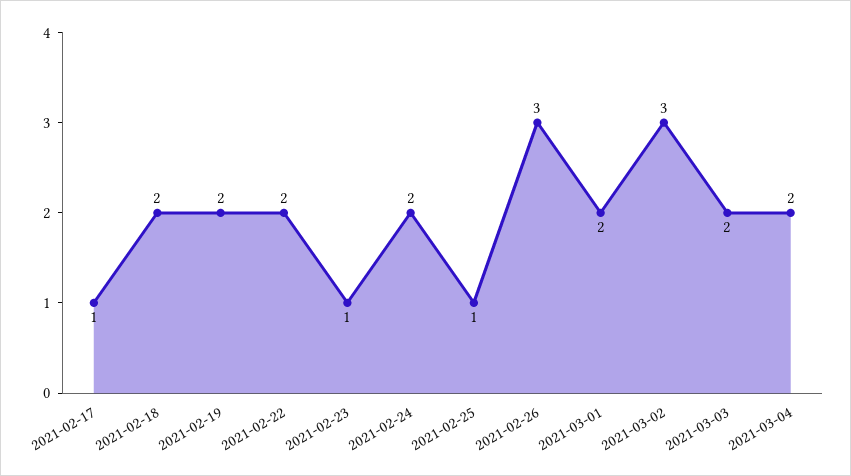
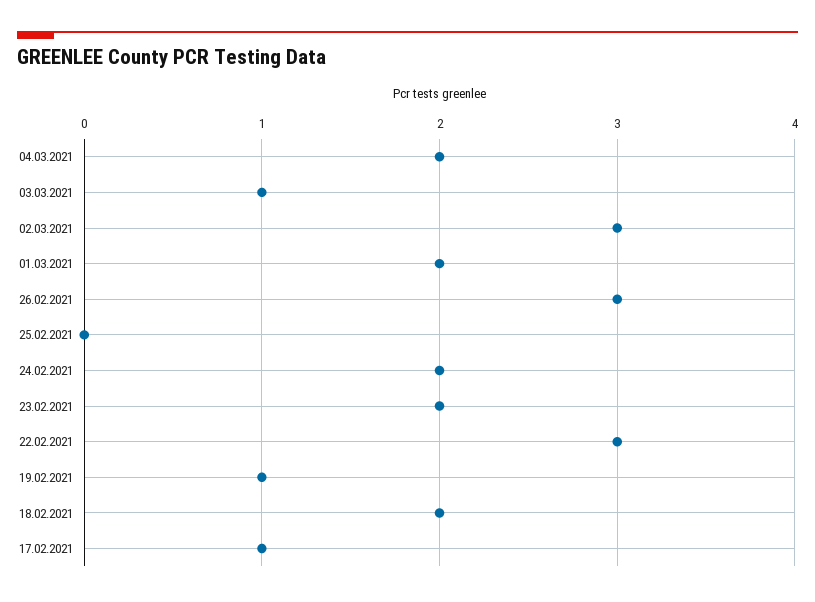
  {
    "2021-02-17": 1,
    "2021-02-18": 2,
-   "2021-02-19": 2,
+   "2021-02-19": 1,
-   "2021-02-22": 2,
+   "2021-02-22": 3,
-   "2021-02-23": 1,
+   "2021-02-23": 2,
    "2021-02-24": 2,
-   "2021-02-25": 1,
+   "2021-02-25": 0,
    "2021-02-26": 3,
    "2021-03-01": 2,
    "2021-03-02": 3,
-   "2021-03-03": 2,
+   "2021-03-03": 1,
    "2021-03-04": 2
  }

